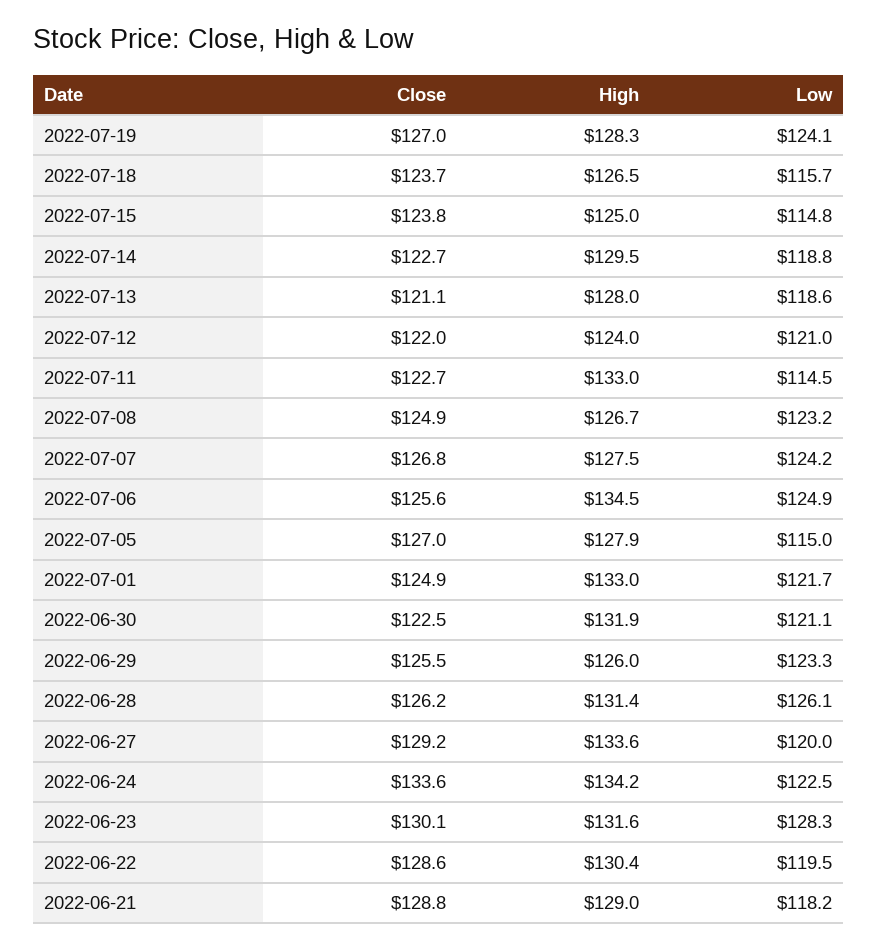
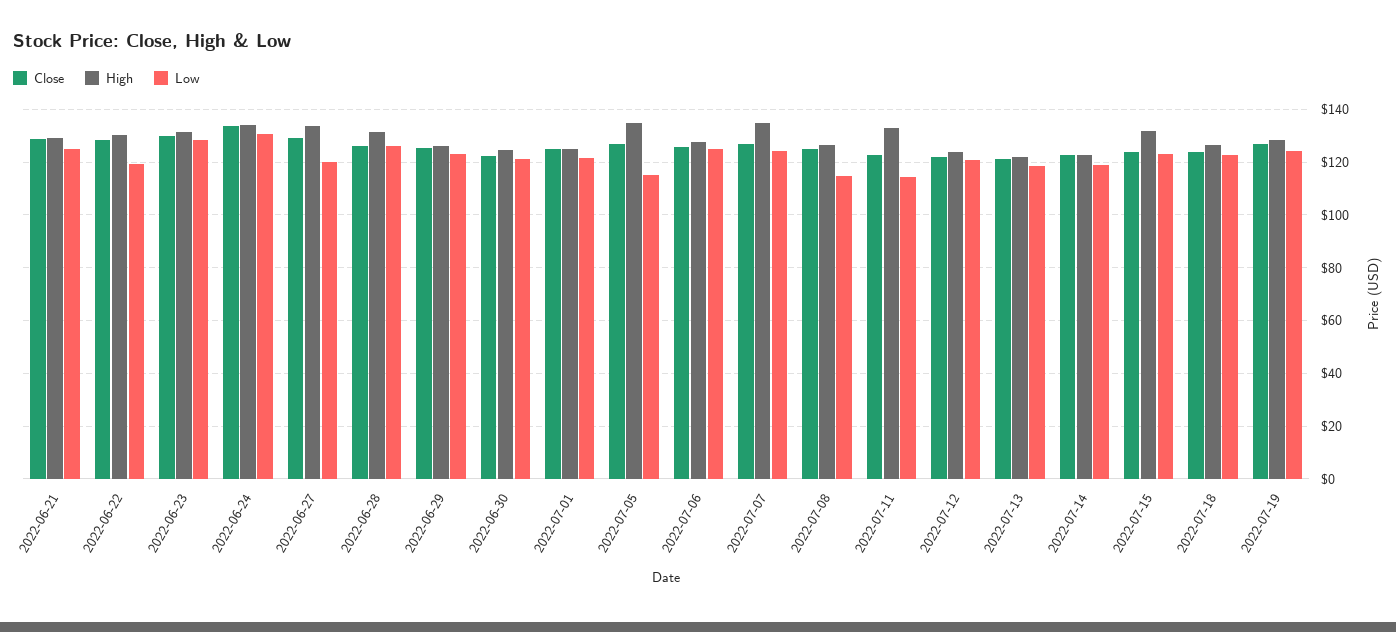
  {
    "Close": {
      "2022-07-19": 127,
      "2022-07-18": 123.7,
      "2022-07-15": 123.8,
      "2022-07-14": 122.7,
      "2022-07-13": 121.1,
      "2022-07-12": 122,
      "2022-07-11": 122.7,
      "2022-07-08": 124.9,
      "2022-07-07": 126.8,
      "2022-07-06": 125.6,
      "2022-07-05": 127,
      "2022-07-01": 124.9,
      "2022-06-30": 122.5,
      "2022-06-29": 125.5,
      "2022-06-28": 126.2,
      "2022-06-27": 129.2,
      "2022-06-24": 133.6,
      "2022-06-23": 130.1,
      "2022-06-22": 128.6,
      "2022-06-21": 128.8
    },
    "High": {
      "2022-07-19": 128.3,
      "2022-07-18": 126.5,
-     "2022-07-15": 125,
+     "2022-07-15": 132.5,
-     "2022-07-14": 129.5,
+     "2022-07-14": 122.5,
-     "2022-07-13": 128,
+     "2022-07-13": 122.5,
      "2022-07-12": 124,
      "2022-07-11": 133,
      "2022-07-08": 126.7,
-     "2022-07-07": 127.5,
+     "2022-07-07": 135,
-     "2022-07-06": 134.5,
+     "2022-07-06": 127.5,
-     "2022-07-05": 127.9,
+     "2022-07-05": 135,
-     "2022-07-01": 133,
+     "2022-07-01": 125,
-     "2022-06-30": 131.9,
+     "2022-06-30": 125,
      "2022-06-29": 126,
      "2022-06-28": 131.4,
      "2022-06-27": 133.6,
      "2022-06-24": 134.2,
      "2022-06-23": 131.6,
      "2022-06-22": 130.4,
      "2022-06-21": 129
    },
    "Low": {
      "2022-07-19": 124.1,
-     "2022-07-18": 115.7,
+     "2022-07-18": 122.5,
-     "2022-07-15": 114.8,
+     "2022-07-15": 122.5,
      "2022-07-14": 118.8,
      "2022-07-13": 118.6,
      "2022-07-12": 121,
      "2022-07-11": 114.5,
-     "2022-07-08": 123.2,
+     "2022-07-08": 115,
      "2022-07-07": 124.2,
      "2022-07-06": 124.9,
      "2022-07-05": 115,
      "2022-07-01": 121.7,
      "2022-06-30": 121.1,
      "2022-06-29": 123.3,
      "2022-06-28": 126.1,
      "2022-06-27": 120,
-     "2022-06-24": 122.5,
+     "2022-06-24": 130,
      "2022-06-23": 128.3,
      "2022-06-22": 119.5,
-     "2022-06-21": 118.2
+     "2022-06-21": 125
    }
  }

